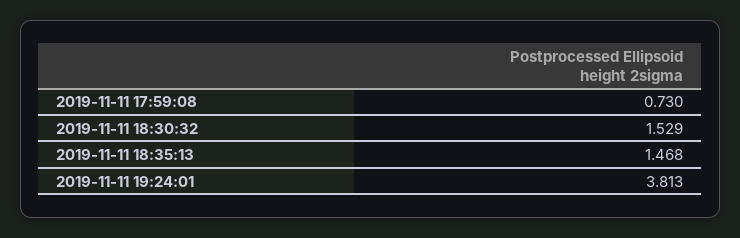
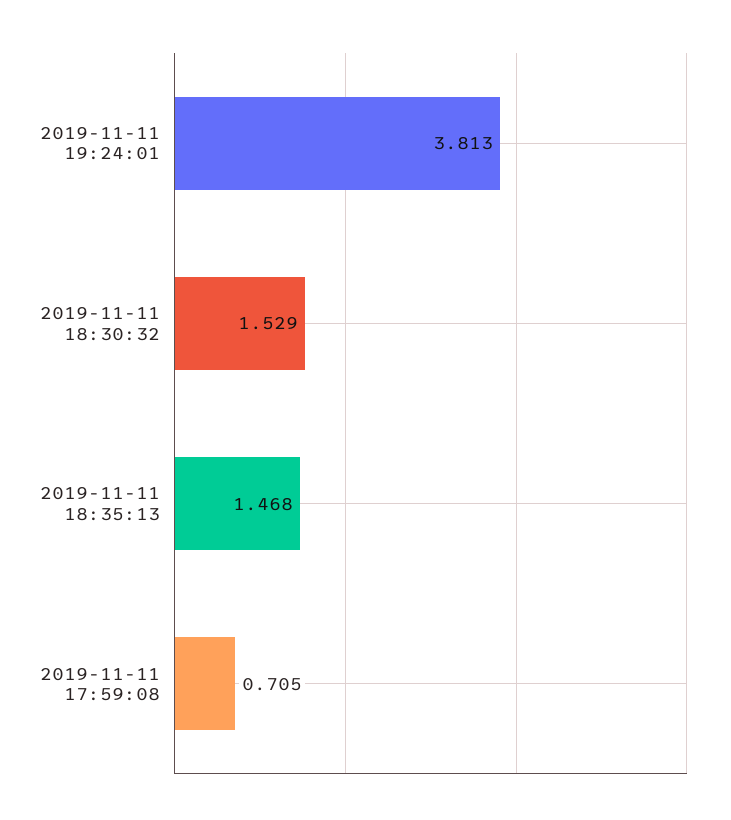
  {
-   "2019-11-11 17:59:08": 0.73,
+   "2019-11-11 17:59:08": 0.705,
    "2019-11-11 18:30:32": 1.529,
    "2019-11-11 18:35:13": 1.468,
    "2019-11-11 19:24:01": 3.813
  }

